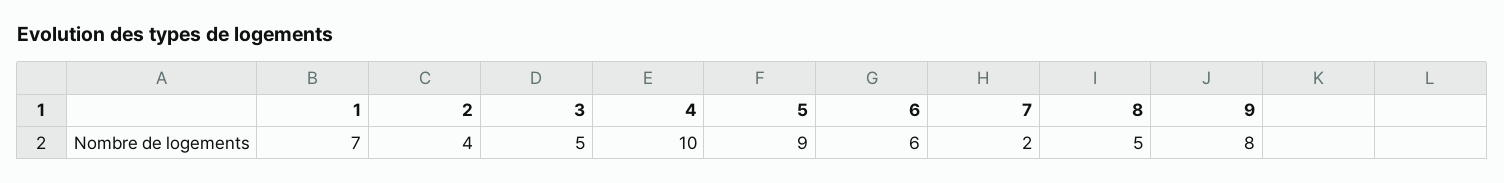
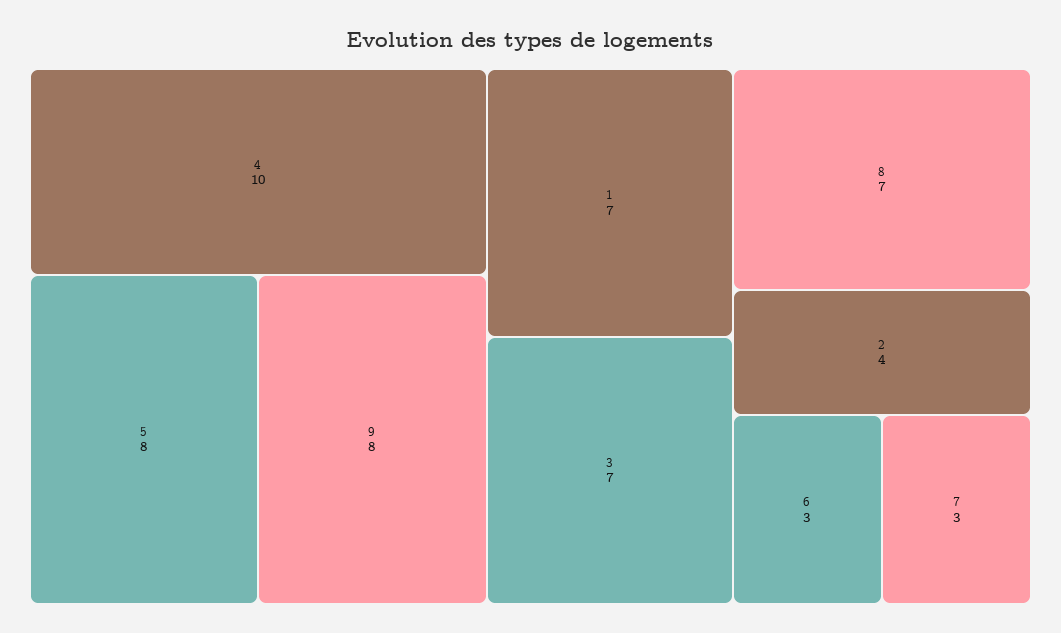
  {
    "1": 7,
    "2": 4,
-   "3": 5,
+   "3": 7,
    "4": 10,
-   "5": 9,
+   "5": 8,
-   "6": 6,
+   "6": 3,
-   "7": 2,
+   "7": 3,
-   "8": 5,
+   "8": 7,
    "9": 8
  }

